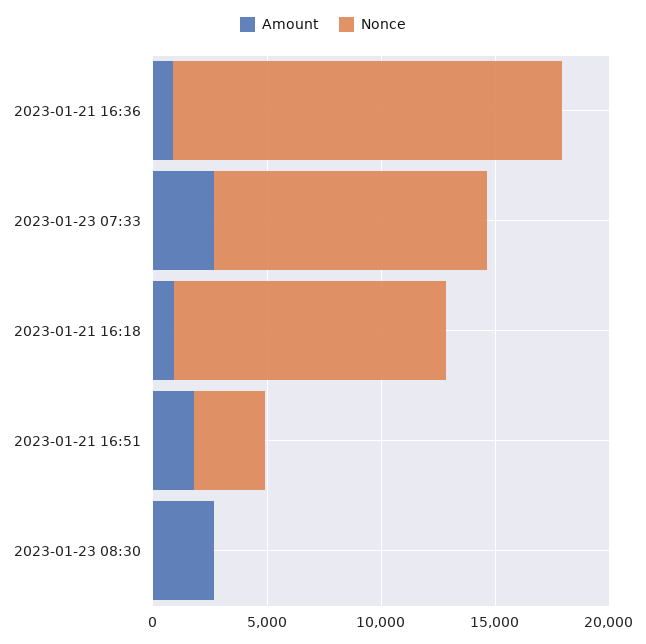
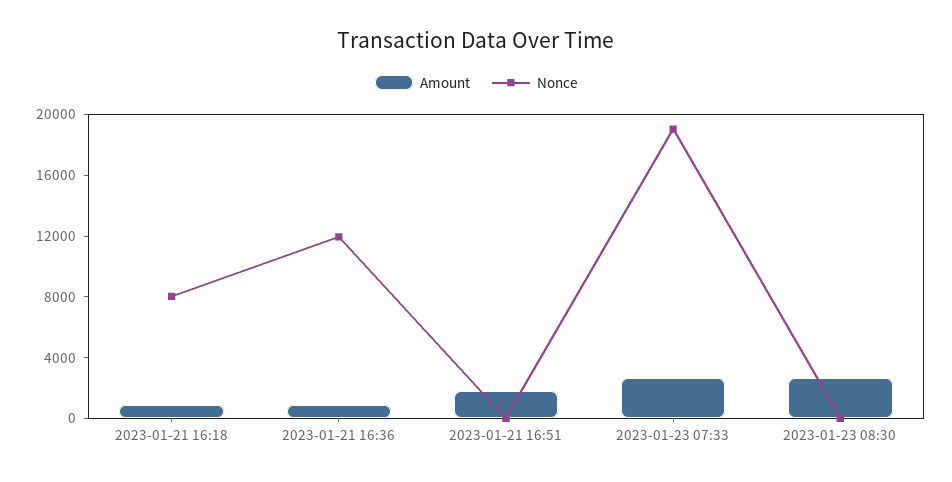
  {
    "Amount": {
      "2023-01-21 16:36": 1000,
      "2023-01-23 07:33": 3000,
      "2023-01-21 16:18": 1000,
      "2023-01-21 16:51": 2000,
      "2023-01-23 08:30": 3000
    },
    "Nonce": {
-     "2023-01-21 16:36": 17000,
+     "2023-01-21 16:36": 12000,
-     "2023-01-23 07:33": 12000,
+     "2023-01-23 07:33": 19000,
-     "2023-01-21 16:18": 12000,
+     "2023-01-21 16:18": 8000,
-     "2023-01-21 16:51": 3000,
+     "2023-01-21 16:51": 0,
      "2023-01-23 08:30": 0
    }
  }

